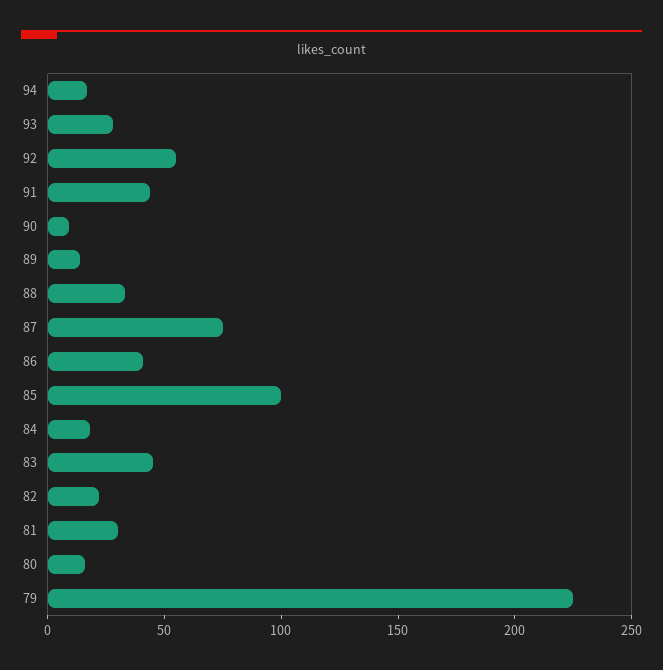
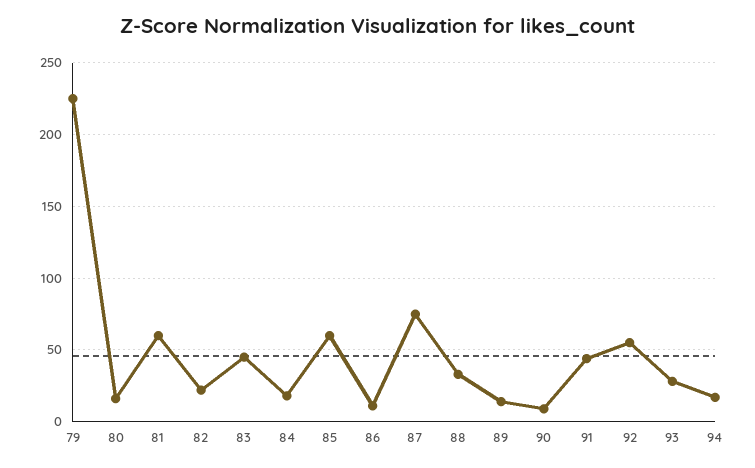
  {
    "94": 15,
    "93": 30,
    "92": 55,
    "91": 45,
    "90": 10,
    "89": 15,
    "88": 35,
    "87": 75,
-   "86": 40,
+   "86": 10,
-   "85": 100,
+   "85": 60,
    "84": 20,
    "83": 45,
    "82": 20,
-   "81": 30,
+   "81": 60,
    "80": 15,
    "79": 225
  }

